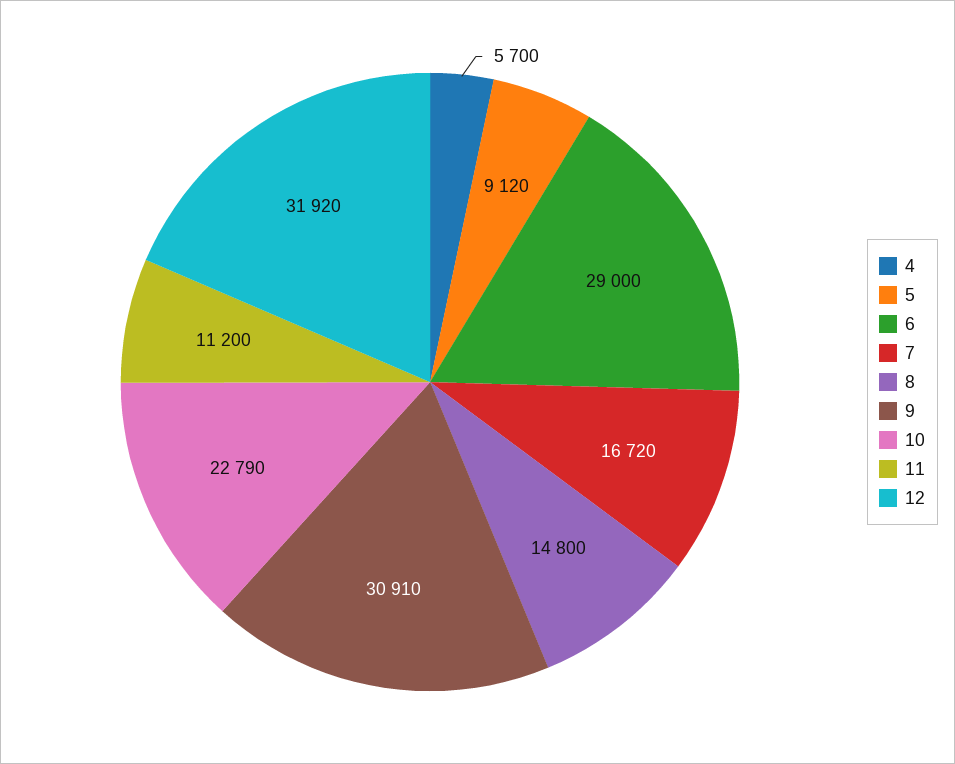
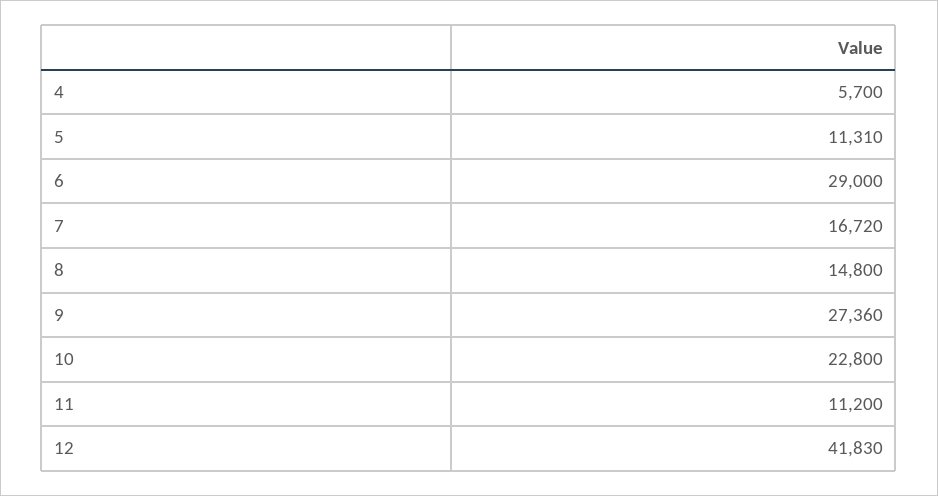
  {
    "4": 5700,
-   "5": 9120,
+   "5": 11310,
    "6": 29000,
    "7": 16720,
    "8": 14800,
-   "9": 30910,
+   "9": 27360,
-   "10": 22790,
+   "10": 22800,
    "11": 11200,
-   "12": 31920
+   "12": 41830
  }

